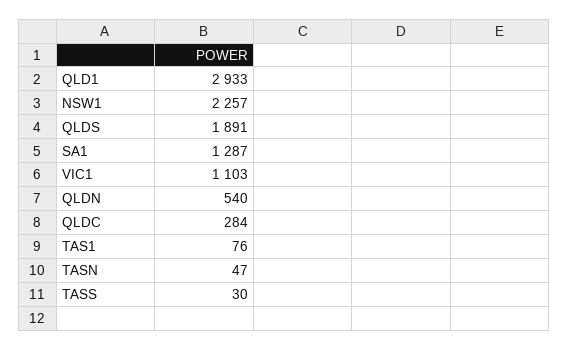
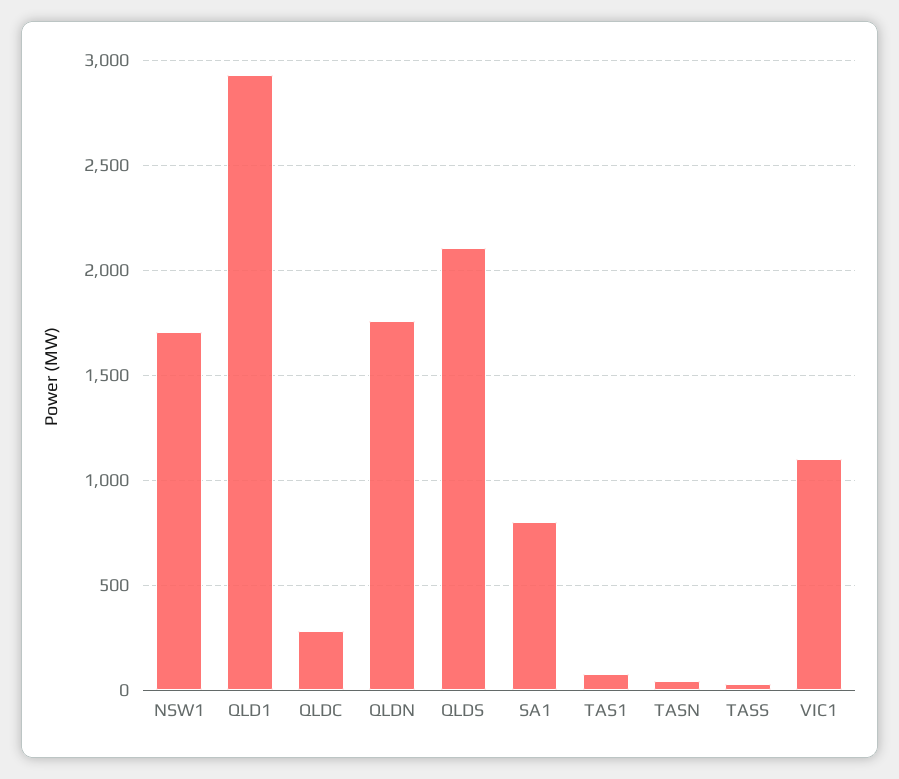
  {
    "QLD1": 2933,
-   "NSW1": 2257,
+   "NSW1": 1700,
-   "QLDS": 1891,
+   "QLDS": 2100,
-   "SA1": 1287,
+   "SA1": 800,
    "VIC1": 1103,
-   "QLDN": 540,
+   "QLDN": 1750,
    "QLDC": 284,
    "TAS1": 76,
    "TASN": 47,
    "TASS": 30
  }

